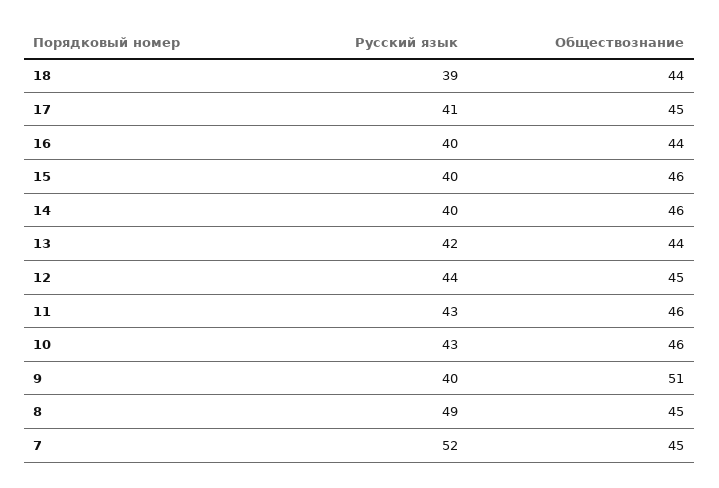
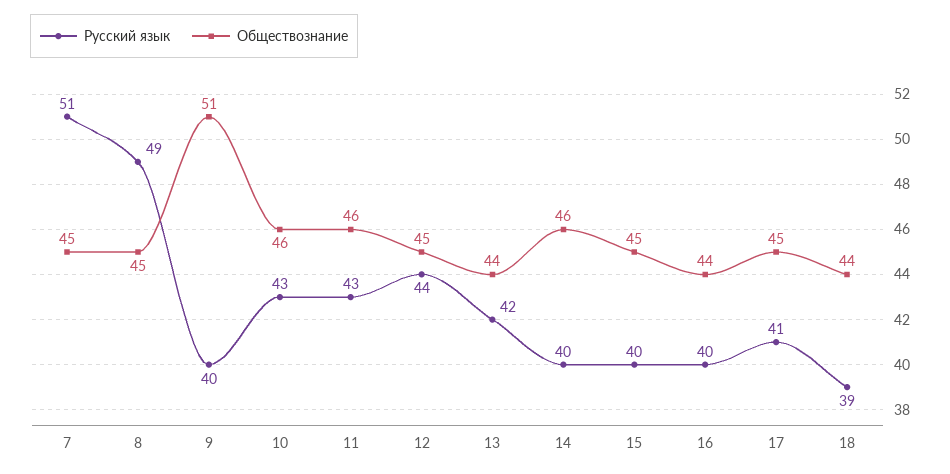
  {
    "Русский язык": {
      "18": 39,
      "17": 41,
      "16": 40,
      "15": 40,
      "14": 40,
      "13": 42,
      "12": 44,
      "11": 43,
      "10": 43,
      "9": 40,
      "8": 49,
-     "7": 52
+     "7": 51
    },
    "Обществознание": {
      "18": 44,
      "17": 45,
      "16": 44,
-     "15": 46,
+     "15": 45,
      "14": 46,
      "13": 44,
      "12": 45,
      "11": 46,
      "10": 46,
      "9": 51,
      "8": 45,
      "7": 45
    }
  }

